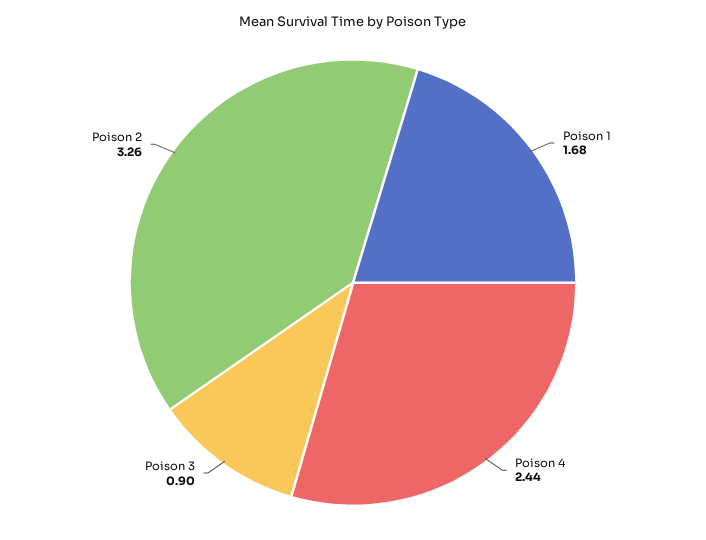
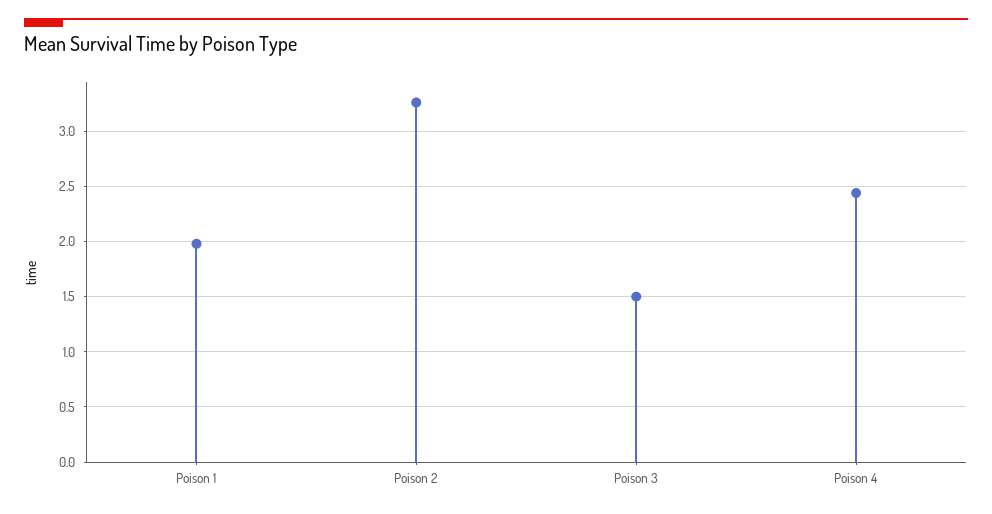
  {
-   "Poison 1": 1.68,
+   "Poison 1": 2,
    "Poison 4": 2.44,
-   "Poison 3": 0.9,
+   "Poison 3": 1.5,
    "Poison 2": 3.26
  }

